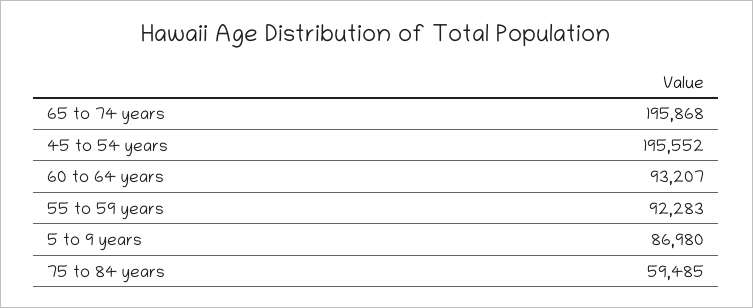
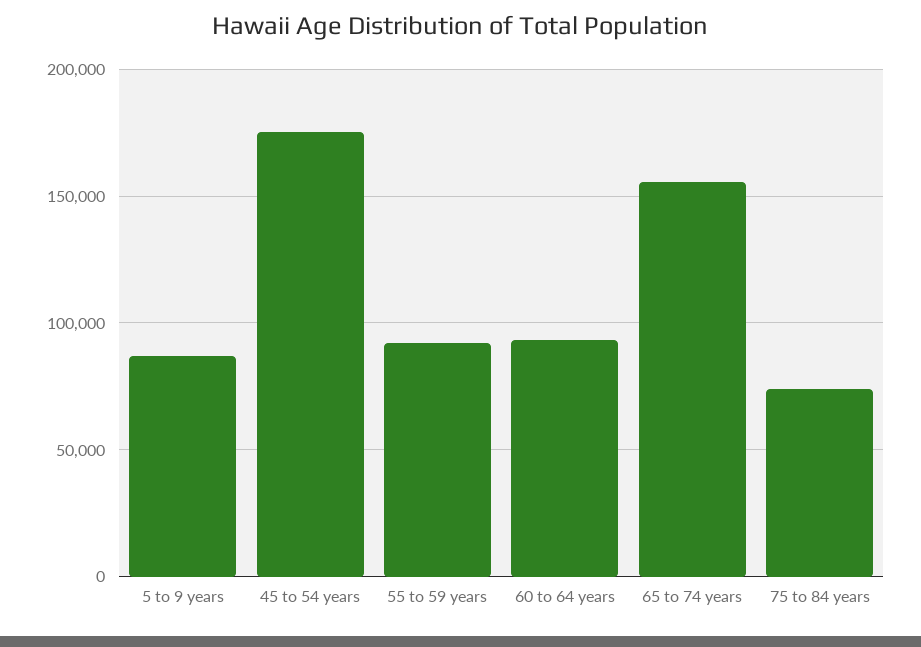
  {
-   "65 to 74 years": 195868,
+   "65 to 74 years": 155000,
-   "45 to 54 years": 195552,
+   "45 to 54 years": 175000,
    "60 to 64 years": 93207,
    "55 to 59 years": 92283,
    "5 to 9 years": 86980,
-   "75 to 84 years": 59485
+   "75 to 84 years": 75000
  }

